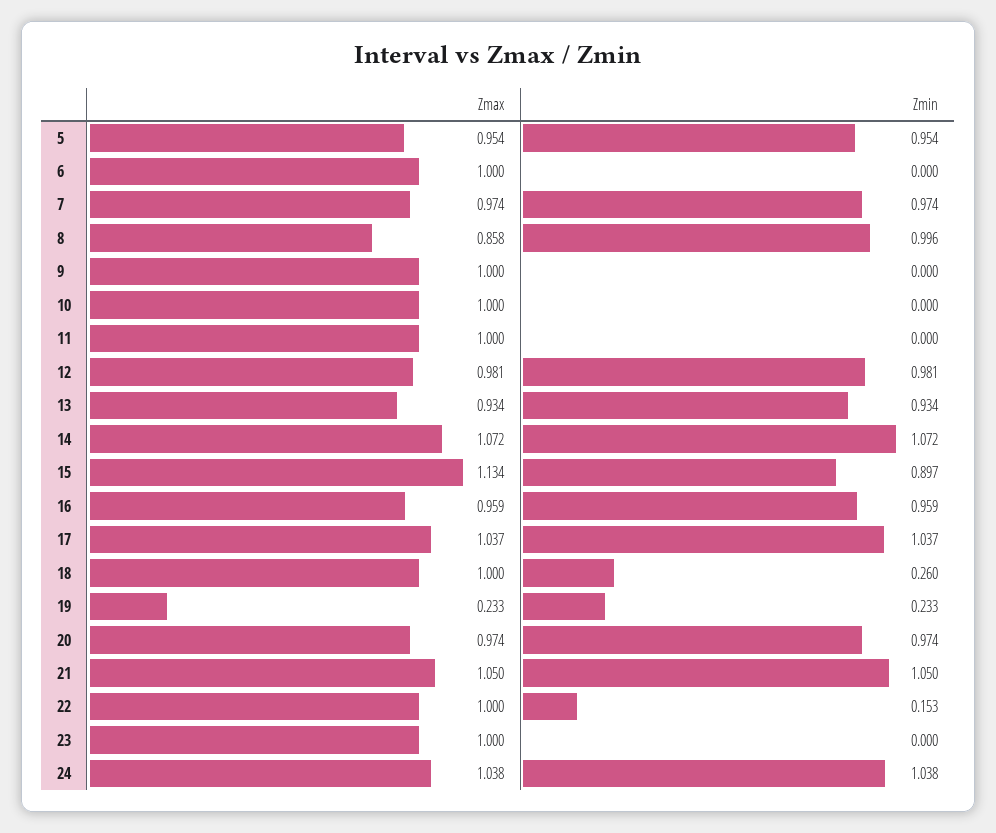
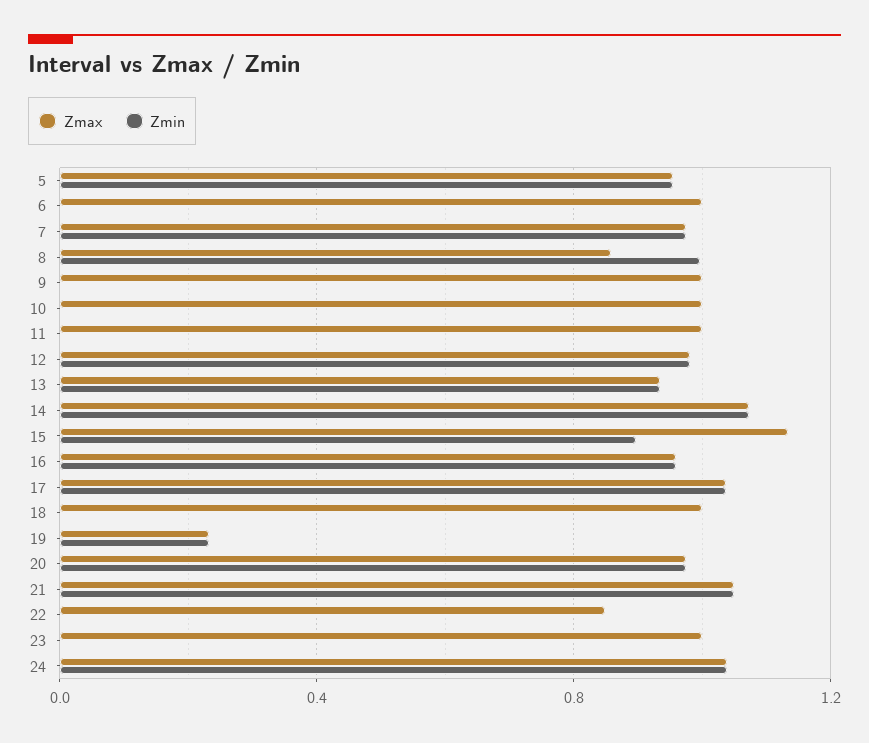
  {
    "Zmax": {
      "5": 0.954,
      "6": 1,
      "7": 0.974,
      "8": 0.858,
      "9": 1,
      "10": 1,
      "11": 1,
      "12": 0.981,
      "13": 0.934,
      "14": 1.072,
      "15": 1.134,
      "16": 0.959,
      "17": 1.037,
      "18": 1,
      "19": 0.233,
      "20": 0.974,
      "21": 1.05,
-     "22": 1,
+     "22": 0.85,
      "23": 1,
      "24": 1.038
    },
    "Zmin": {
      "5": 0.954,
      "6": 0,
      "7": 0.974,
      "8": 0.996,
      "9": 0,
      "10": 0,
      "11": 0,
      "12": 0.981,
      "13": 0.934,
      "14": 1.072,
      "15": 0.897,
      "16": 0.959,
      "17": 1.037,
-     "18": 0.26,
+     "18": 0,
      "19": 0.233,
      "20": 0.974,
      "21": 1.05,
-     "22": 0.153,
+     "22": 0,
      "23": 0,
      "24": 1.038
    }
  }

